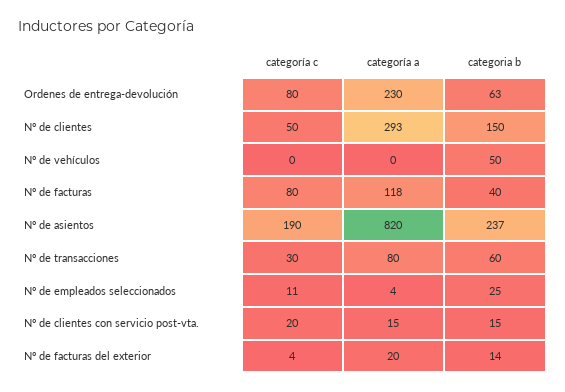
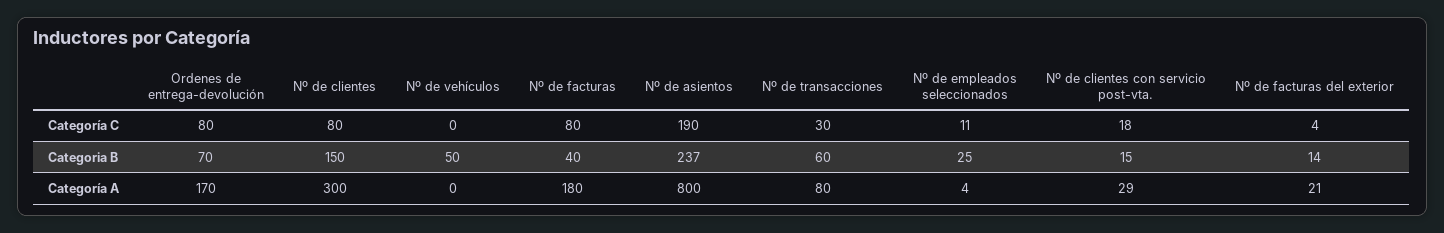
  {
    "categoría c": {
      "Ordenes de entrega-devolución": 80,
-     "Nº de clientes": 50,
+     "Nº de clientes": 80,
      "Nº de vehículos": 0,
      "Nº de facturas": 80,
      "Nº de asientos": 190,
      "Nº de transacciones": 30,
      "Nº de empleados seleccionados": 11,
-     "Nº de clientes con servicio post-vta.": 20,
+     "Nº de clientes con servicio post-vta.": 18,
      "Nº de facturas del exterior": 4
    },
    "categoría a": {
-     "Ordenes de entrega-devolución": 230,
+     "Ordenes de entrega-devolución": 170,
-     "Nº de clientes": 293,
+     "Nº de clientes": 300,
      "Nº de vehículos": 0,
-     "Nº de facturas": 118,
+     "Nº de facturas": 180,
-     "Nº de asientos": 820,
+     "Nº de asientos": 800,
      "Nº de transacciones": 80,
      "Nº de empleados seleccionados": 4,
-     "Nº de clientes con servicio post-vta.": 15,
+     "Nº de clientes con servicio post-vta.": 29,
-     "Nº de facturas del exterior": 20
+     "Nº de facturas del exterior": 21
    },
    "categoria b": {
-     "Ordenes de entrega-devolución": 63,
+     "Ordenes de entrega-devolución": 70,
      "Nº de clientes": 150,
      "Nº de vehículos": 50,
      "Nº de facturas": 40,
      "Nº de asientos": 237,
      "Nº de transacciones": 60,
      "Nº de empleados seleccionados": 25,
      "Nº de clientes con servicio post-vta.": 15,
      "Nº de facturas del exterior": 14
    }
  }

